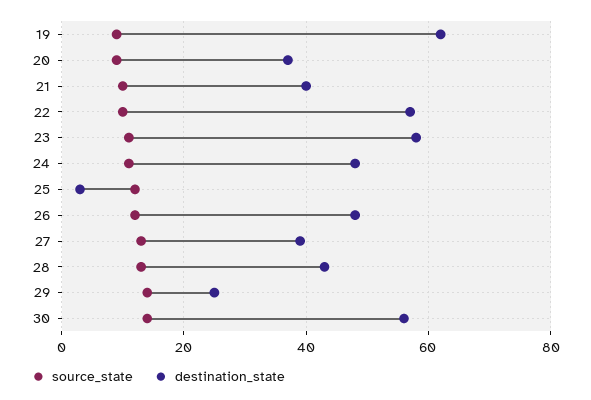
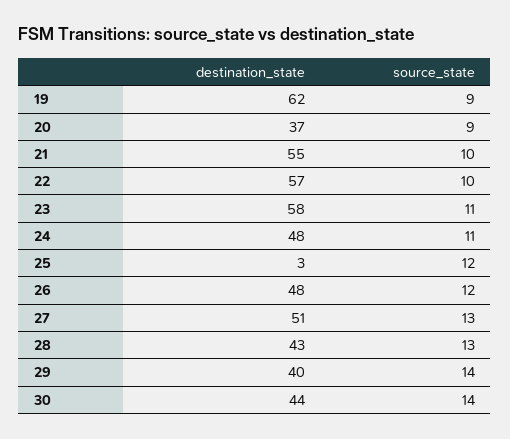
  {
    "source_state": {
      "19": 9,
      "20": 9,
      "21": 10,
      "22": 10,
      "23": 11,
      "24": 11,
      "25": 12,
      "26": 12,
      "27": 13,
      "28": 13,
      "29": 14,
      "30": 14
    },
    "destination_state": {
      "19": 62,
      "20": 37,
-     "21": 40,
+     "21": 55,
      "22": 57,
      "23": 58,
      "24": 48,
      "25": 3,
      "26": 48,
-     "27": 40,
+     "27": 51,
      "28": 43,
-     "29": 25,
+     "29": 40,
-     "30": 55
+     "30": 44
    }
  }

